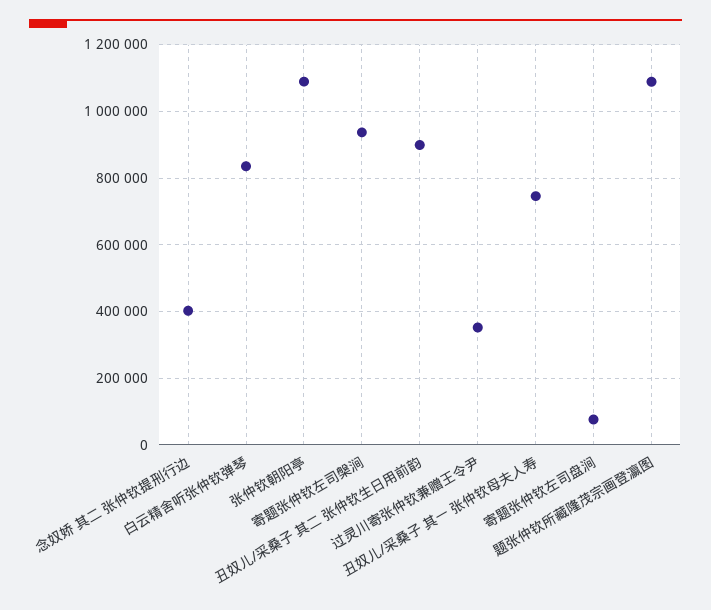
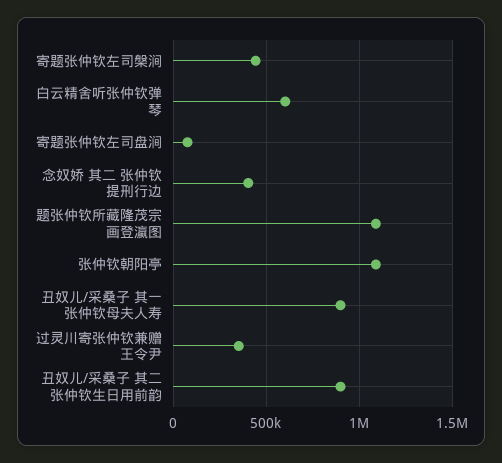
  {
    "念奴娇 其二 张仲钦提刑行边": 400000,
-   "白云精舍听张仲钦弹琴": 840000,
+   "白云精舍听张仲钦弹琴": 600000,
    "张仲钦朝阳亭": 1080000,
-   "寄题张仲钦左司槃涧": 940000,
+   "寄题张仲钦左司槃涧": 450000,
    "丑奴儿/采桑子 其二 张仲钦生日用前韵": 900000,
    "过灵川寄张仲钦兼赠王令尹": 360000,
-   "丑奴儿/采桑子 其一 张仲钦母夫人寿": 740000,
+   "丑奴儿/采桑子 其一 张仲钦母夫人寿": 900000,
    "寄题张仲钦左司盘涧": 80000,
    "题张仲钦所藏隆茂宗画登瀛图": 1080000
  }

